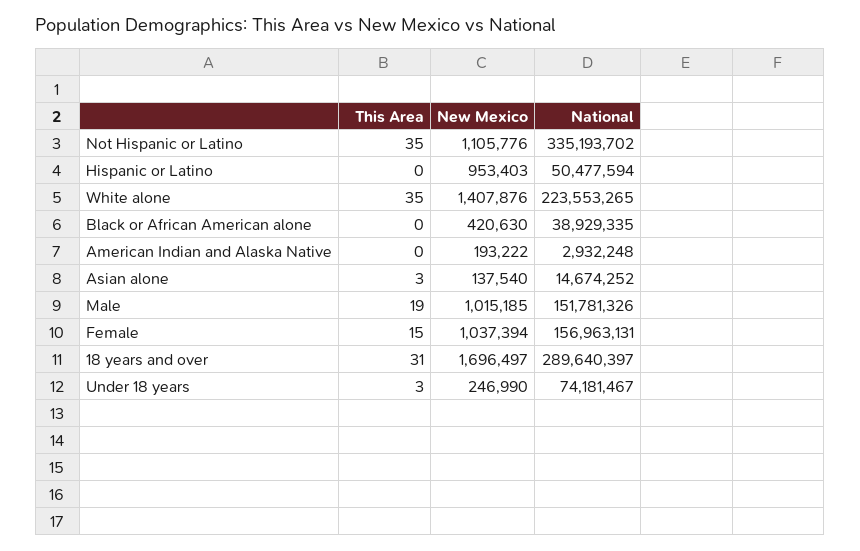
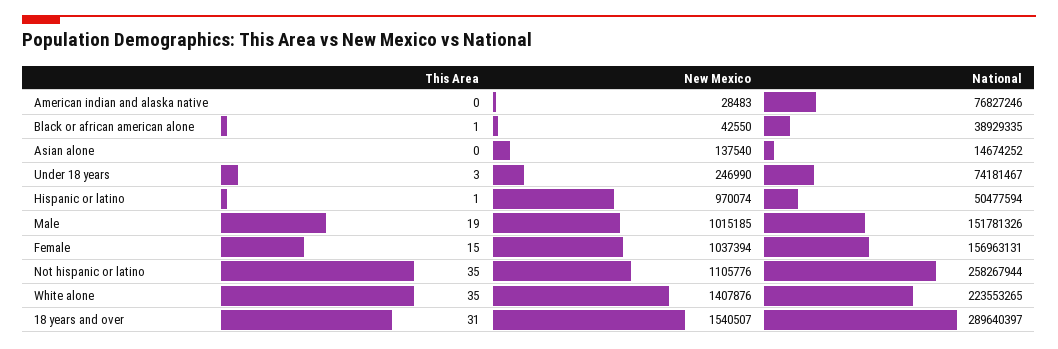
  {
    "This Area": {
      "Not Hispanic or Latino": 35,
-     "Hispanic or Latino": 0,
+     "Hispanic or Latino": 1,
      "White alone": 35,
-     "Black or African American alone": 0,
+     "Black or African American alone": 1,
      "American Indian and Alaska Native": 0,
-     "Asian alone": 3,
+     "Asian alone": 0,
      "Male": 19,
      "Female": 15,
      "18 years and over": 31,
      "Under 18 years": 3
    },
    "New Mexico": {
      "Not Hispanic or Latino": 1105776,
-     "Hispanic or Latino": 953403,
+     "Hispanic or Latino": 970074,
      "White alone": 1407876,
-     "Black or African American alone": 420630,
+     "Black or African American alone": 42550,
-     "American Indian and Alaska Native": 193222,
+     "American Indian and Alaska Native": 28483,
      "Asian alone": 137540,
      "Male": 1015185,
      "Female": 1037394,
-     "18 years and over": 1696497,
+     "18 years and over": 1540507,
      "Under 18 years": 246990
    },
    "National": {
-     "Not Hispanic or Latino": 335193702,
+     "Not Hispanic or Latino": 258267944,
      "Hispanic or Latino": 50477594,
      "White alone": 223553265,
      "Black or African American alone": 38929335,
-     "American Indian and Alaska Native": 2932248,
+     "American Indian and Alaska Native": 76827246,
      "Asian alone": 14674252,
      "Male": 151781326,
      "Female": 156963131,
      "18 years and over": 289640397,
      "Under 18 years": 74181467
    }
  }

